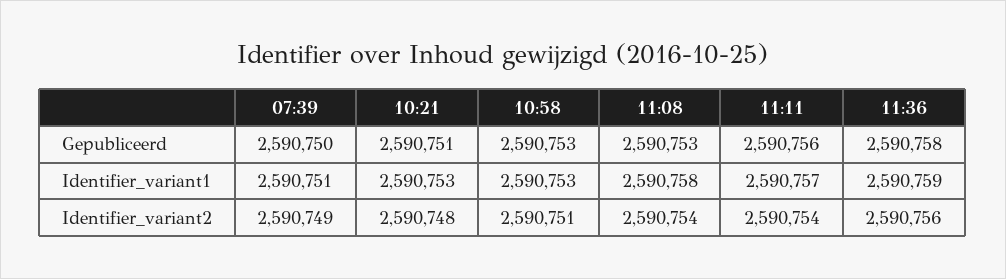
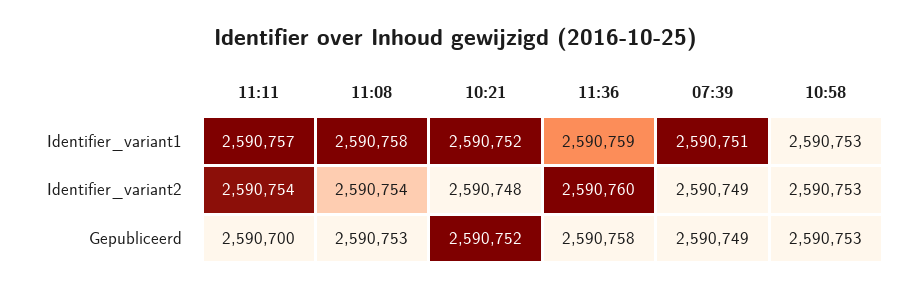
  {
    "07:39": {
-     "Gepubliceerd": 2590750,
+     "Gepubliceerd": 2590749,
      "Identifier_variant1": 2590751,
      "Identifier_variant2": 2590749
    },
    "10:21": {
-     "Gepubliceerd": 2590751,
+     "Gepubliceerd": 2590752,
-     "Identifier_variant1": 2590753,
+     "Identifier_variant1": 2590752,
      "Identifier_variant2": 2590748
    },
    "10:58": {
      "Gepubliceerd": 2590753,
      "Identifier_variant1": 2590753,
-     "Identifier_variant2": 2590751
+     "Identifier_variant2": 2590753
    },
    "11:08": {
      "Gepubliceerd": 2590753,
      "Identifier_variant1": 2590758,
      "Identifier_variant2": 2590754
    },
    "11:11": {
-     "Gepubliceerd": 2590756,
+     "Gepubliceerd": 2590700,
      "Identifier_variant1": 2590757,
      "Identifier_variant2": 2590754
    },
    "11:36": {
      "Gepubliceerd": 2590758,
      "Identifier_variant1": 2590759,
-     "Identifier_variant2": 2590756
+     "Identifier_variant2": 2590760
    }
  }

